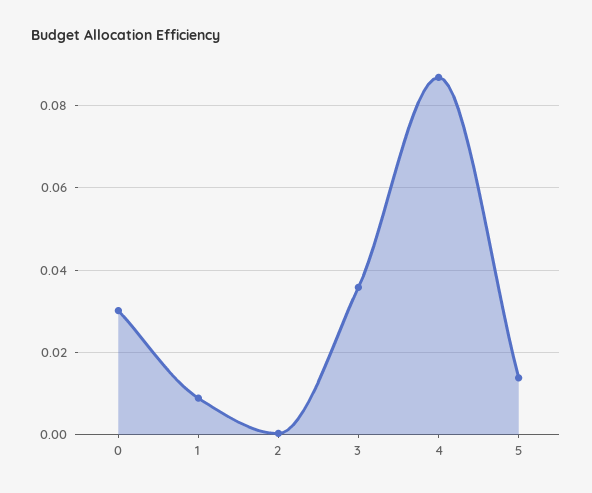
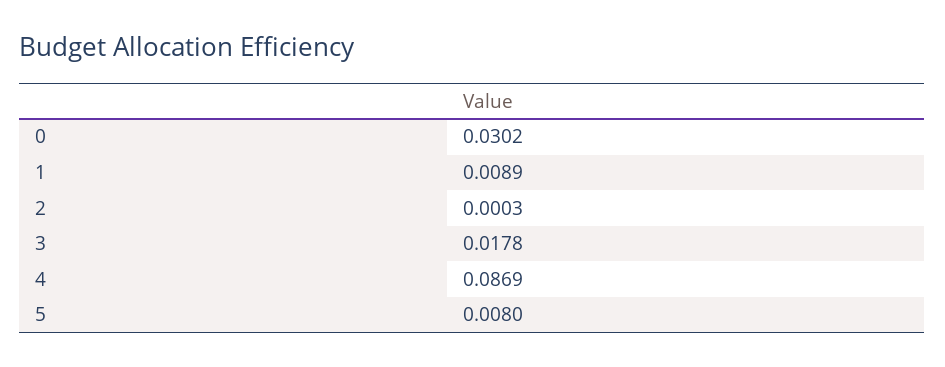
  {
    "0": 0.0302,
    "1": 0.0089,
    "2": 0.0003,
-   "3": 0.036,
+   "3": 0.0178,
    "4": 0.0869,
-   "5": 0.014
+   "5": 0.008
  }

